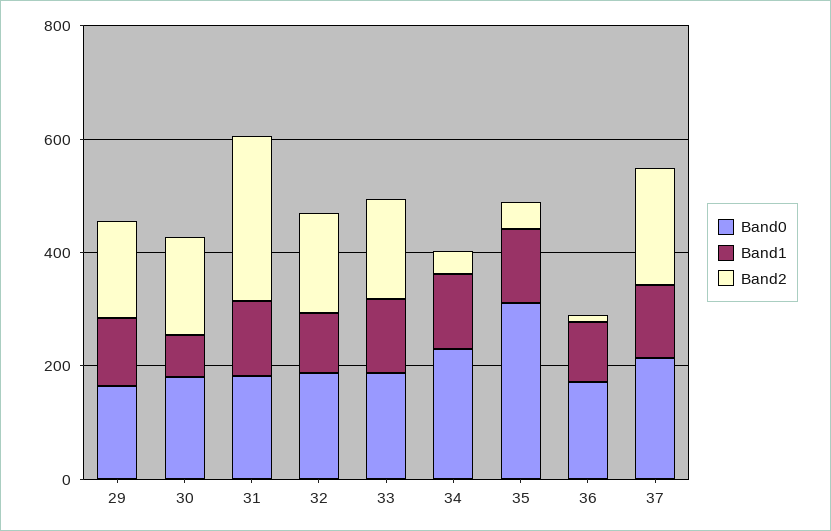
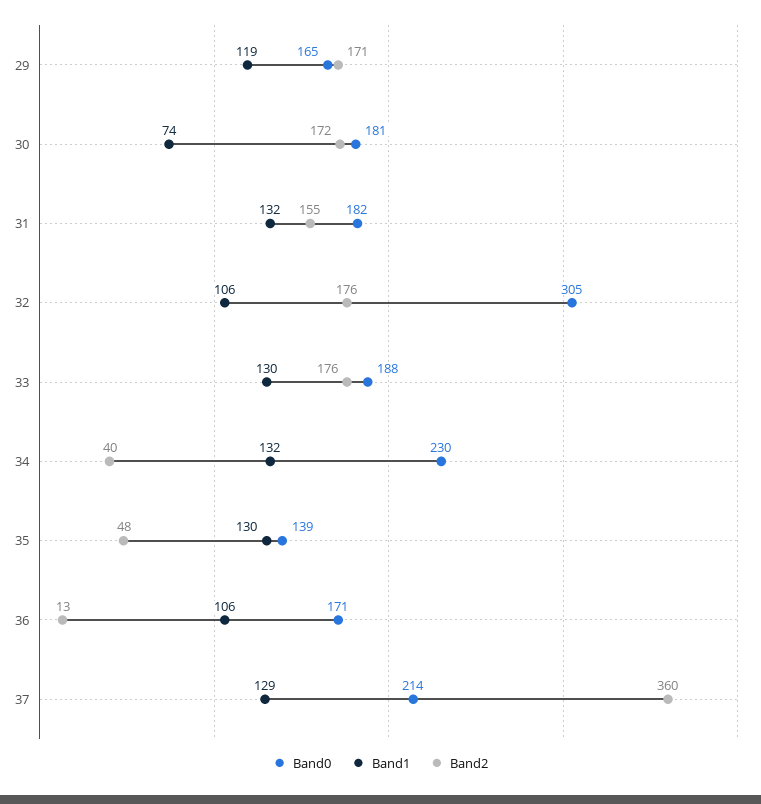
  {
    "Band0": {
      "29": 165,
      "30": 181,
      "31": 182,
-     "32": 200,
+     "32": 305,
      "33": 188,
      "34": 230,
-     "35": 300,
+     "35": 139,
      "36": 171,
      "37": 214
    },
    "Band1": {
      "29": 119,
      "30": 74,
      "31": 132,
      "32": 106,
      "33": 130,
      "34": 132,
      "35": 130,
      "36": 106,
      "37": 129
    },
    "Band2": {
      "29": 171,
      "30": 172,
-     "31": 300,
+     "31": 155,
      "32": 176,
      "33": 176,
      "34": 40,
      "35": 48,
      "36": 13,
-     "37": 200
+     "37": 360
    }
  }

